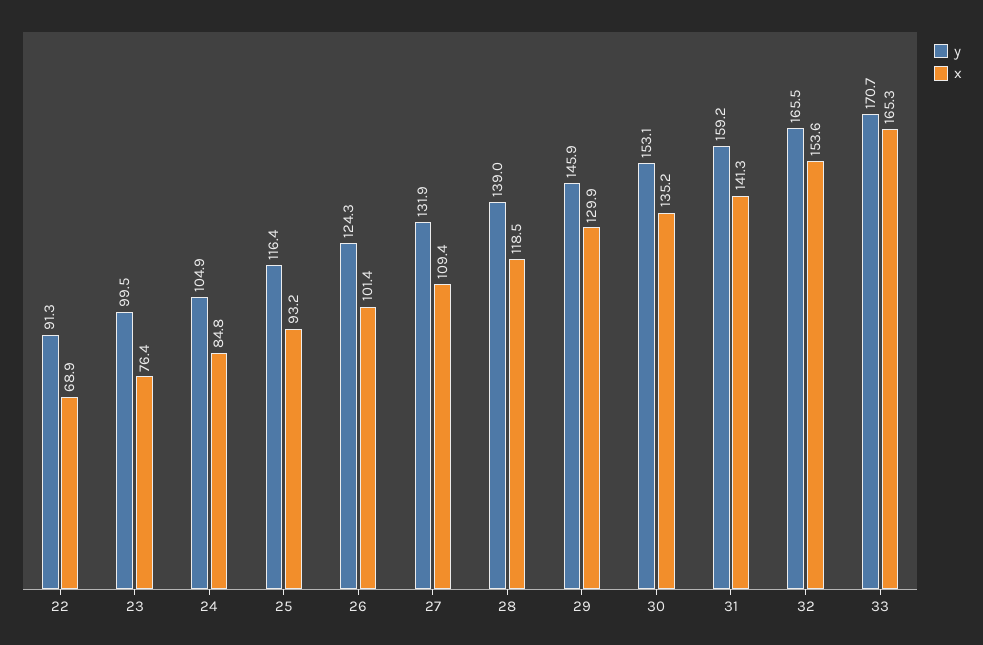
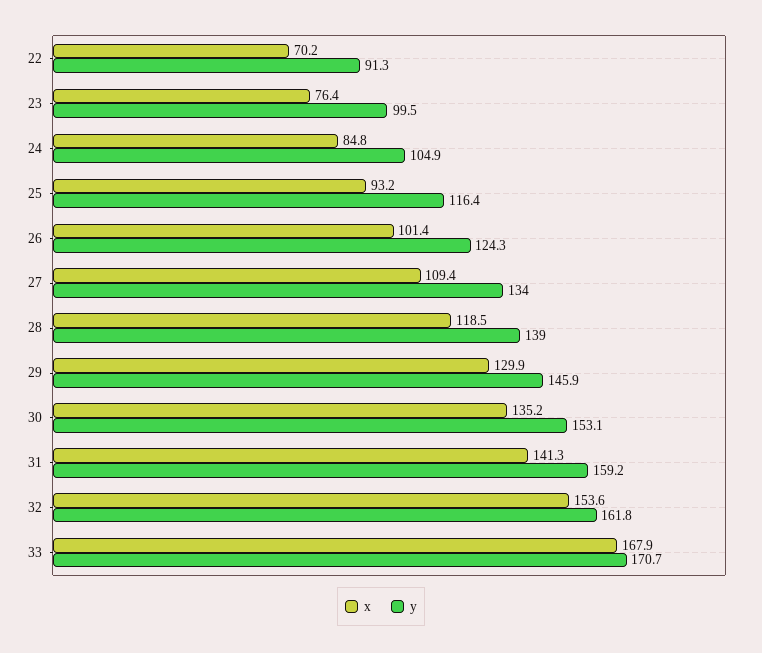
  {
    "y": {
      "22": 91.3,
      "23": 99.5,
      "24": 104.9,
      "25": 116.4,
      "26": 124.3,
-     "27": 131.9,
+     "27": 134,
      "28": 139,
      "29": 145.9,
      "30": 153.1,
      "31": 159.2,
-     "32": 165.5,
+     "32": 161.8,
      "33": 170.7
    },
    "x": {
-     "22": 68.9,
+     "22": 70.2,
      "23": 76.4,
      "24": 84.8,
      "25": 93.2,
      "26": 101.4,
      "27": 109.4,
      "28": 118.5,
      "29": 129.9,
      "30": 135.2,
      "31": 141.3,
      "32": 153.6,
-     "33": 165.3
+     "33": 167.9
    }
  }

